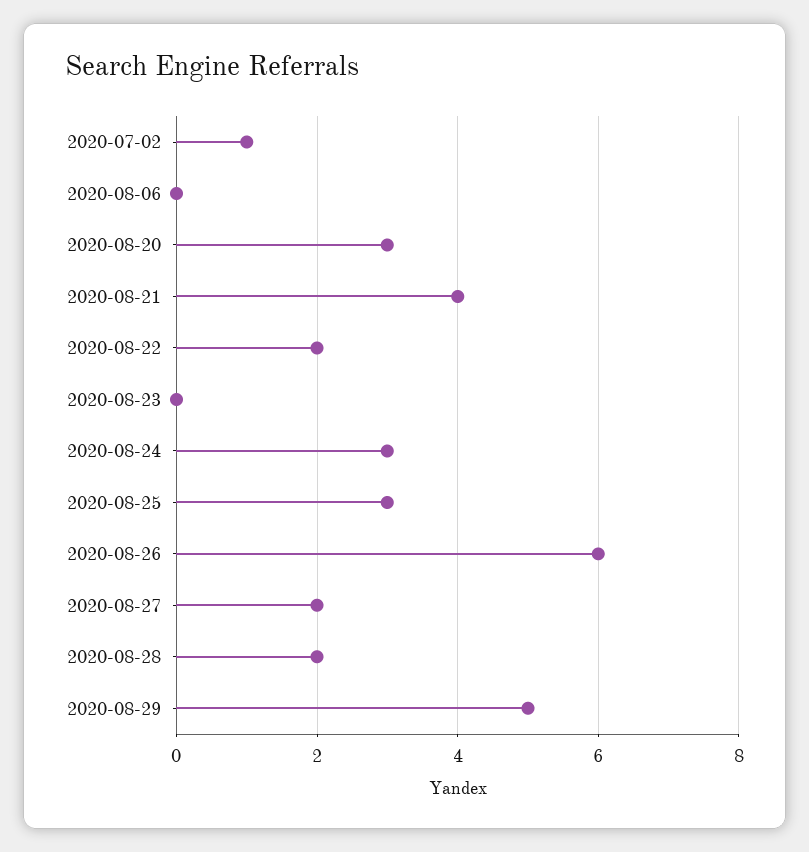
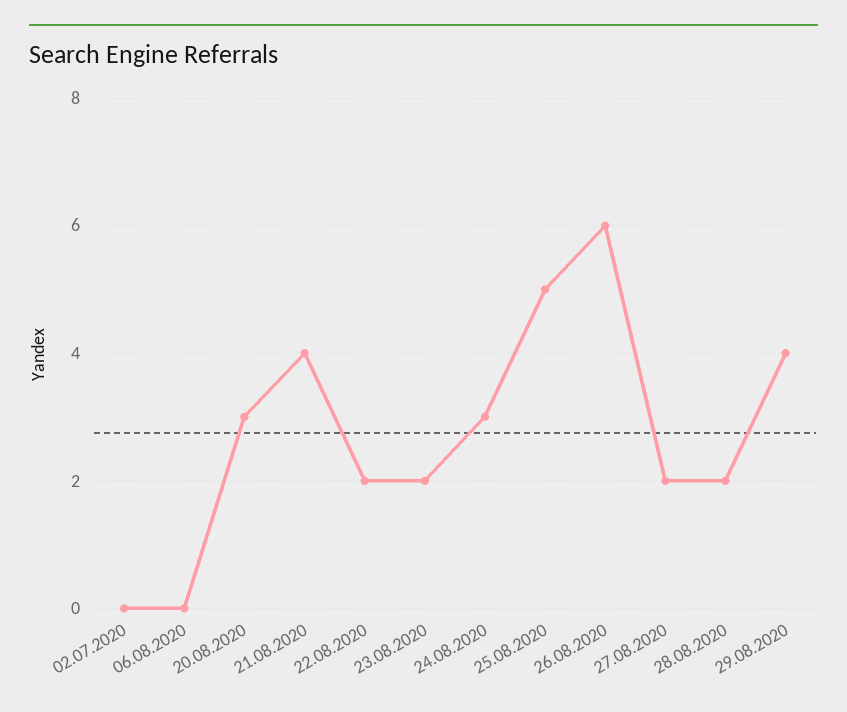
  {
-   "2020-07-02": 1,
+   "2020-07-02": 0,
    "2020-08-06": 0,
    "2020-08-20": 3,
    "2020-08-21": 4,
    "2020-08-22": 2,
-   "2020-08-23": 0,
+   "2020-08-23": 2,
    "2020-08-24": 3,
-   "2020-08-25": 3,
+   "2020-08-25": 5,
    "2020-08-26": 6,
    "2020-08-27": 2,
    "2020-08-28": 2,
-   "2020-08-29": 5
+   "2020-08-29": 4
  }

